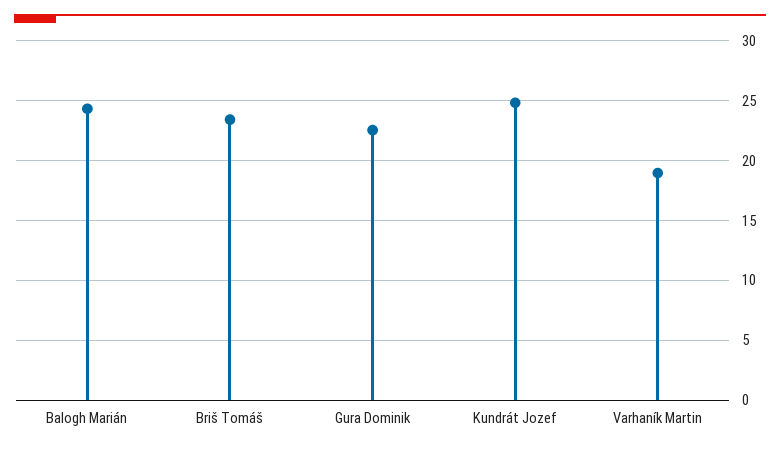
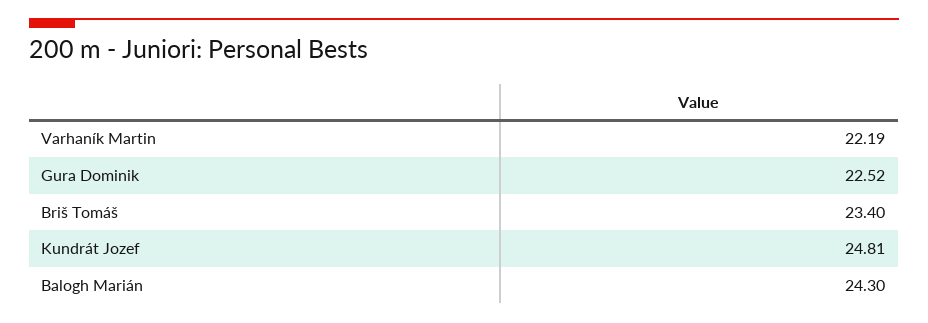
  {
    "Balogh Marián": 24.3,
    "Briš Tomáš": 23.4,
    "Gura Dominik": 22.52,
    "Kundrát Jozef": 24.81,
-   "Varhaník Martin": 19
+   "Varhaník Martin": 22.19
  }

